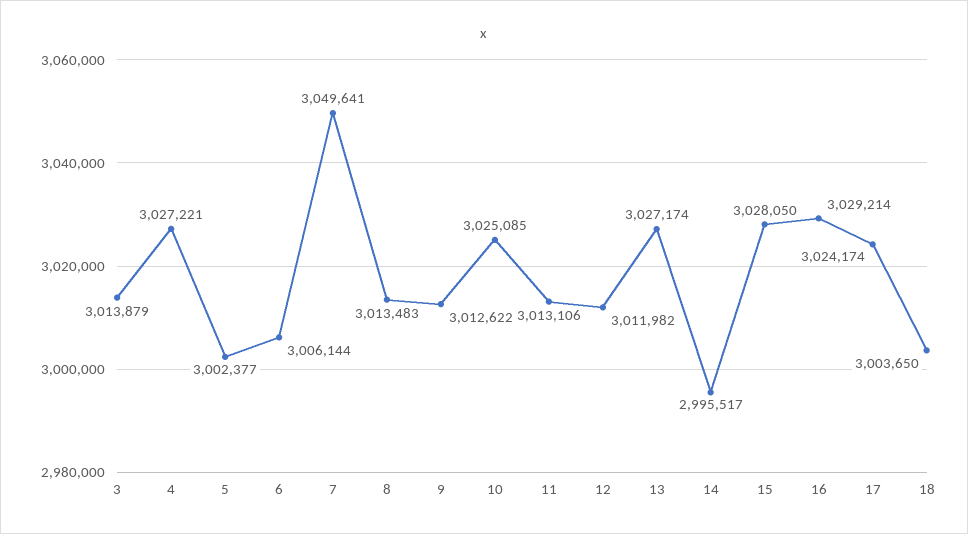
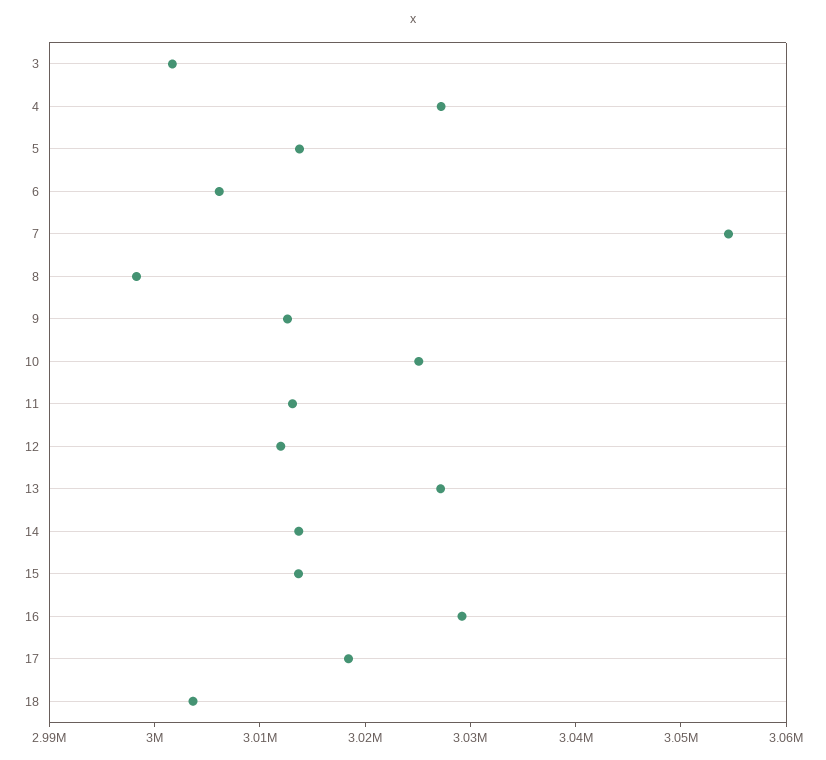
  {
-   "3": 3013879,
+   "3": 3002000,
    "4": 3027221,
-   "5": 3002377,
+   "5": 3014000,
    "6": 3006144,
-   "7": 3049641,
+   "7": 3054000,
-   "8": 3013483,
+   "8": 2998000,
    "9": 3012622,
    "10": 3025085,
    "11": 3013106,
    "12": 3011982,
    "13": 3027174,
-   "14": 2995517,
+   "14": 3014000,
-   "15": 3028050,
+   "15": 3014000,
    "16": 3029214,
-   "17": 3024174,
+   "17": 3018000,
    "18": 3003650
  }

